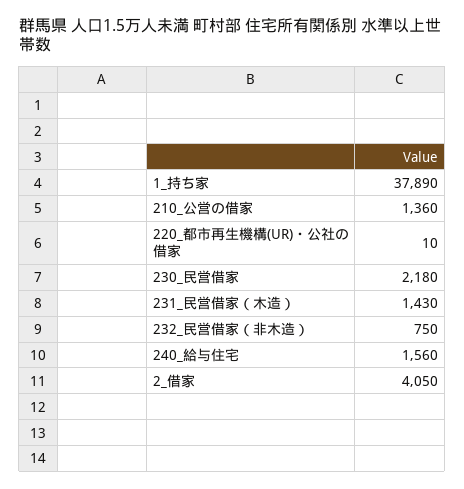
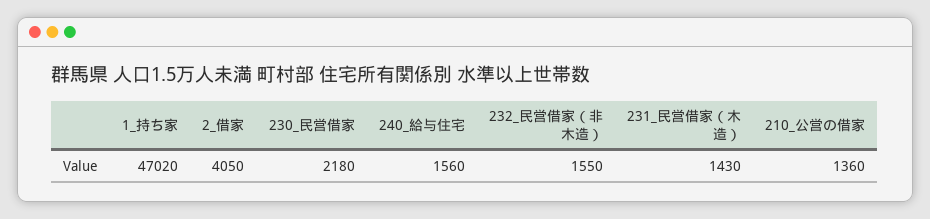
  {
-   "1_持ち家": 37890,
+   "1_持ち家": 47020,
    "210_公営の借家": 1360,
-   "220_都市再生機構(UR)・公社の借家": 10,
    "230_民営借家": 2180,
    "231_民営借家（木造）": 1430,
-   "232_民営借家（非木造）": 750,
+   "232_民営借家（非木造）": 1550,
    "240_給与住宅": 1560,
    "2_借家": 4050
  }

